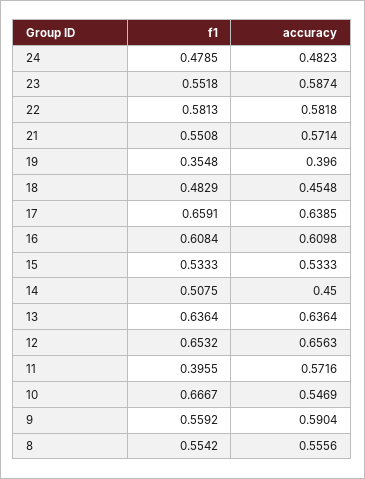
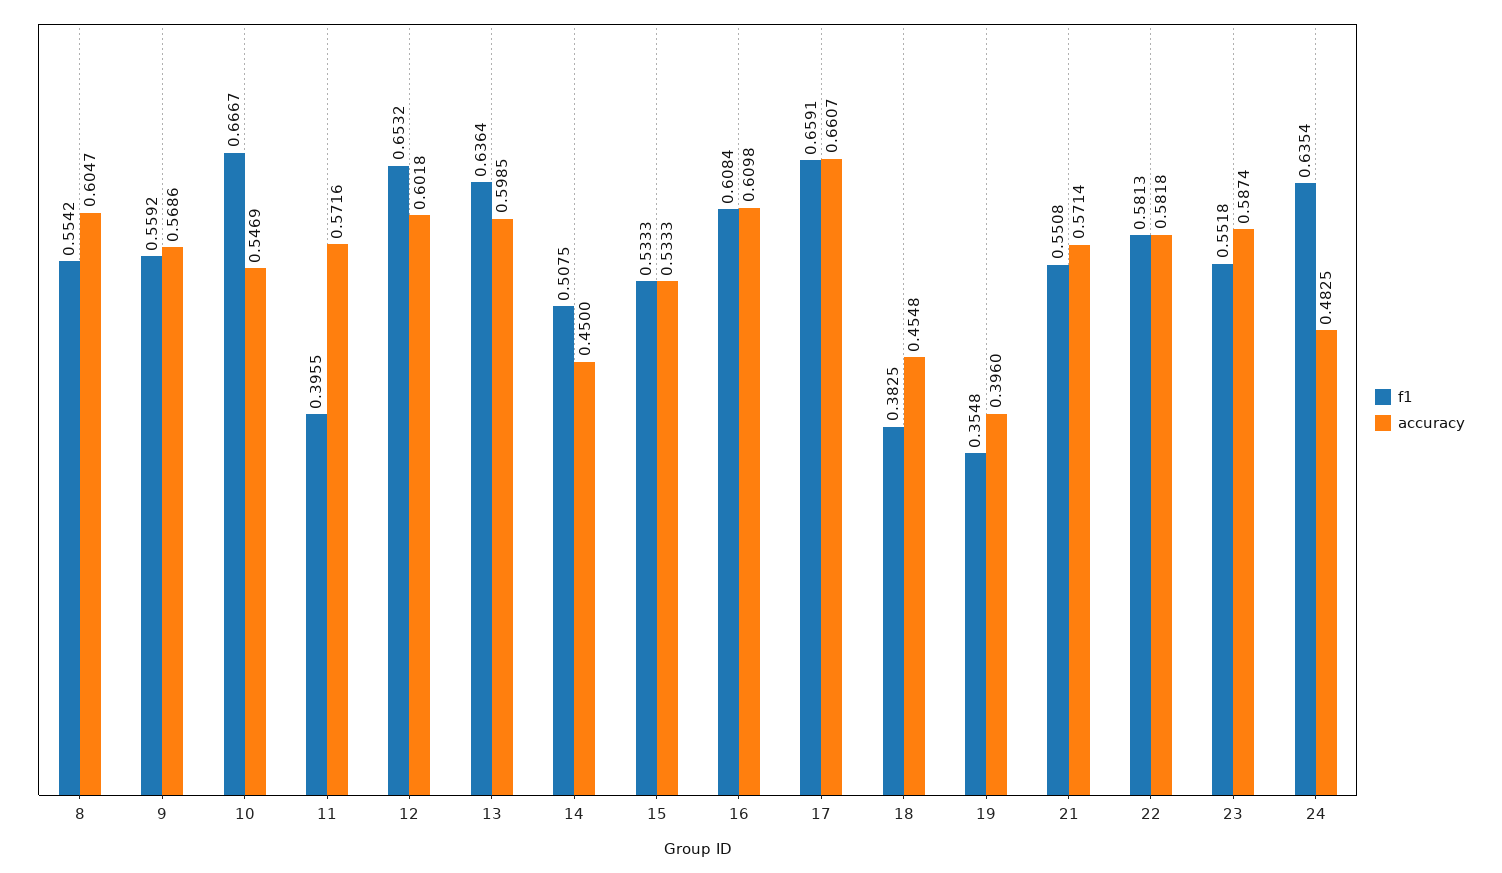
  {
    "f1": {
-     "24": 0.4785,
+     "24": 0.6354,
      "23": 0.5518,
      "22": 0.5813,
      "21": 0.5508,
      "19": 0.3548,
-     "18": 0.4829,
+     "18": 0.3825,
      "17": 0.6591,
      "16": 0.6084,
      "15": 0.5333,
      "14": 0.5075,
      "13": 0.6364,
      "12": 0.6532,
      "11": 0.3955,
      "10": 0.6667,
      "9": 0.5592,
      "8": 0.5542
    },
    "accuracy": {
-     "24": 0.4823,
+     "24": 0.4825,
      "23": 0.5874,
      "22": 0.5818,
      "21": 0.5714,
      "19": 0.396,
      "18": 0.4548,
-     "17": 0.6385,
+     "17": 0.6607,
      "16": 0.6098,
      "15": 0.5333,
      "14": 0.45,
-     "13": 0.6364,
+     "13": 0.5985,
-     "12": 0.6563,
+     "12": 0.6018,
      "11": 0.5716,
      "10": 0.5469,
-     "9": 0.5904,
+     "9": 0.5686,
-     "8": 0.5556
+     "8": 0.6047
    }
  }

